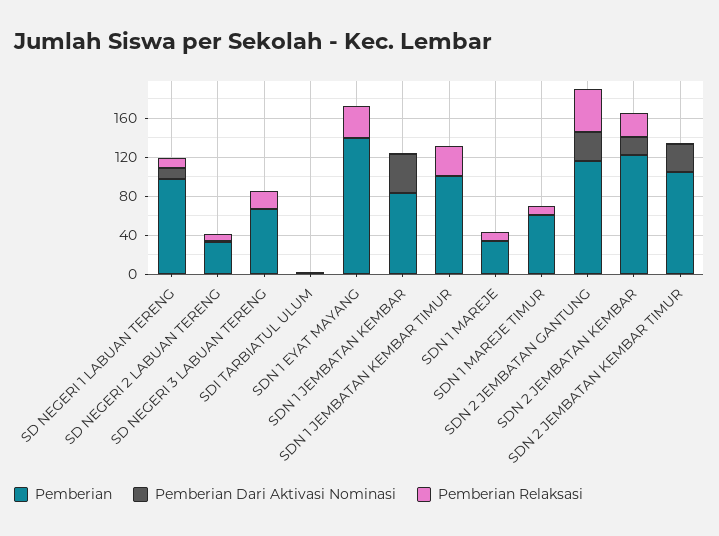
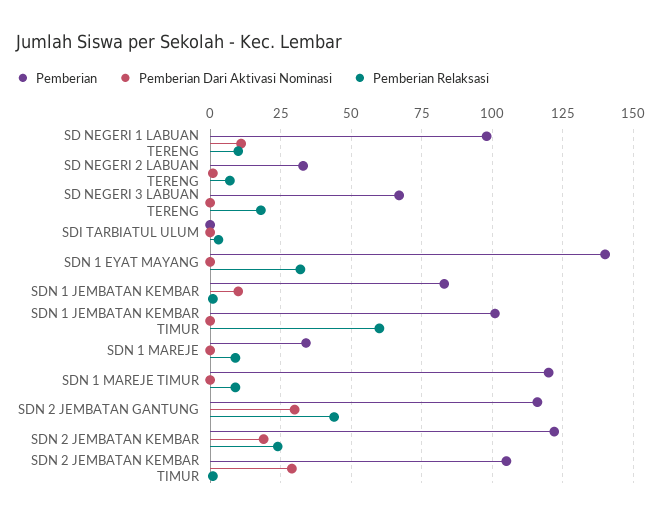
  {
    "Pemberian": {
      "SD NEGERI 1 LABUAN TERENG": 100,
      "SD NEGERI 2 LABUAN TERENG": 35,
      "SD NEGERI 3 LABUAN TERENG": 65,
      "SDI TARBIATUL ULUM": 0,
      "SDN 1 EYAT MAYANG": 140,
      "SDN 1 JEMBATAN KEMBAR": 85,
      "SDN 1 JEMBATAN KEMBAR TIMUR": 100,
      "SDN 1 MAREJE": 35,
-     "SDN 1 MAREJE TIMUR": 60,
+     "SDN 1 MAREJE TIMUR": 120,
      "SDN 2 JEMBATAN GANTUNG": 115,
      "SDN 2 JEMBATAN KEMBAR": 120,
      "SDN 2 JEMBATAN KEMBAR TIMUR": 105
    },
    "Pemberian Dari Aktivasi Nominasi": {
      "SD NEGERI 1 LABUAN TERENG": 10,
      "SD NEGERI 2 LABUAN TERENG": 0,
      "SD NEGERI 3 LABUAN TERENG": 0,
      "SDI TARBIATUL ULUM": 0,
      "SDN 1 EYAT MAYANG": 0,
-     "SDN 1 JEMBATAN KEMBAR": 40,
+     "SDN 1 JEMBATAN KEMBAR": 10,
      "SDN 1 JEMBATAN KEMBAR TIMUR": 0,
      "SDN 1 MAREJE": 0,
      "SDN 1 MAREJE TIMUR": 0,
      "SDN 2 JEMBATAN GANTUNG": 30,
      "SDN 2 JEMBATAN KEMBAR": 20,
      "SDN 2 JEMBATAN KEMBAR TIMUR": 30
    },
    "Pemberian Relaksasi": {
      "SD NEGERI 1 LABUAN TERENG": 10,
      "SD NEGERI 2 LABUAN TERENG": 5,
      "SD NEGERI 3 LABUAN TERENG": 20,
      "SDI TARBIATUL ULUM": 5,
      "SDN 1 EYAT MAYANG": 30,
      "SDN 1 JEMBATAN KEMBAR": 0,
-     "SDN 1 JEMBATAN KEMBAR TIMUR": 30,
+     "SDN 1 JEMBATAN KEMBAR TIMUR": 60,
      "SDN 1 MAREJE": 10,
      "SDN 1 MAREJE TIMUR": 10,
      "SDN 2 JEMBATAN GANTUNG": 45,
      "SDN 2 JEMBATAN KEMBAR": 25,
      "SDN 2 JEMBATAN KEMBAR TIMUR": 0
    }
  }

